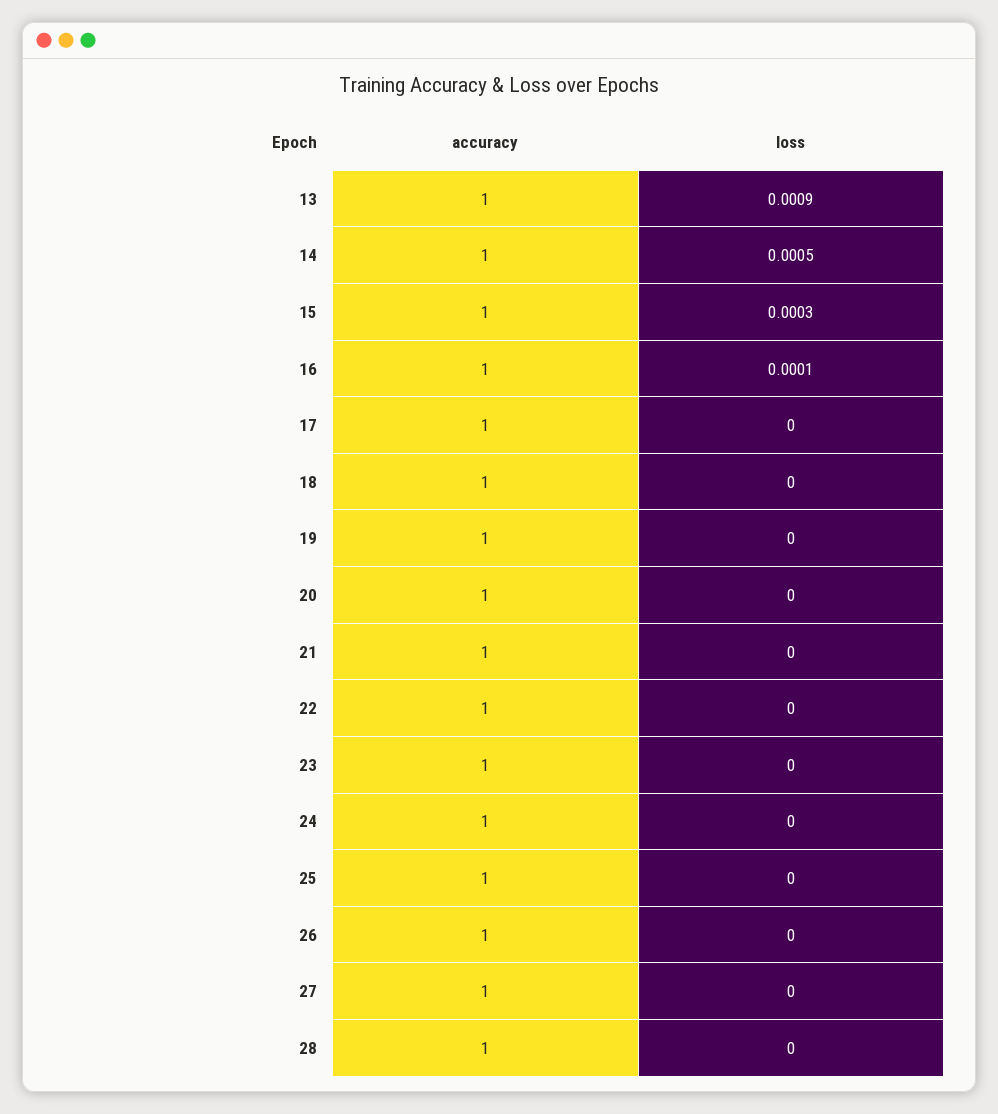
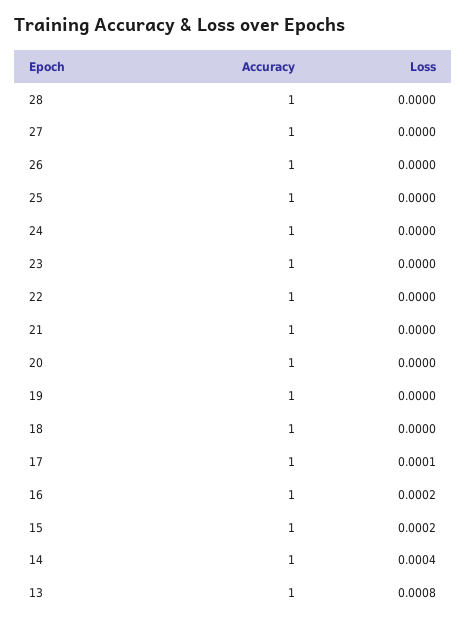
  {
    "accuracy": {
      "13": 1,
      "14": 1,
      "15": 1,
      "16": 1,
      "17": 1,
      "18": 1,
      "19": 1,
      "20": 1,
      "21": 1,
      "22": 1,
      "23": 1,
      "24": 1,
      "25": 1,
      "26": 1,
      "27": 1,
      "28": 1
    },
    "loss": {
-     "13": 0.0009,
+     "13": 0.0008,
-     "14": 0.0005,
+     "14": 0.0004,
-     "15": 0.0003,
+     "15": 0.0002,
-     "16": 0.0001,
+     "16": 0.0002,
-     "17": 0,
+     "17": 0.0001,
      "18": 0,
      "19": 0,
      "20": 0,
      "21": 0,
      "22": 0,
      "23": 0,
      "24": 0,
      "25": 0,
      "26": 0,
      "27": 0,
      "28": 0
    }
  }

